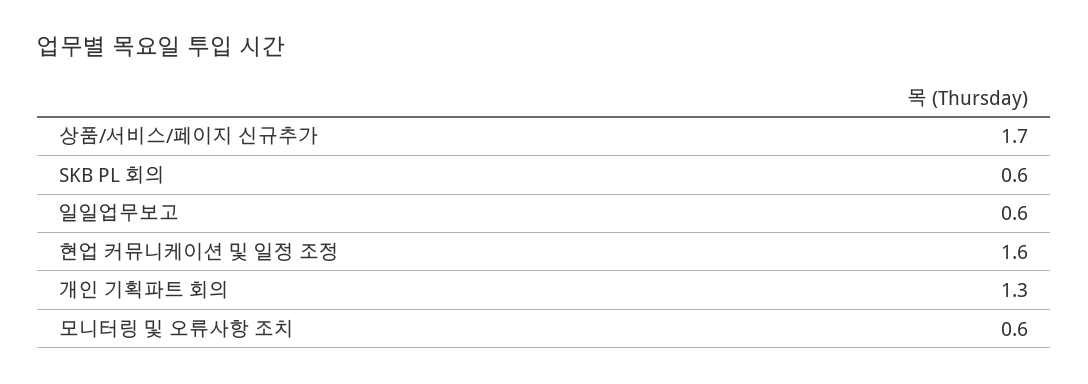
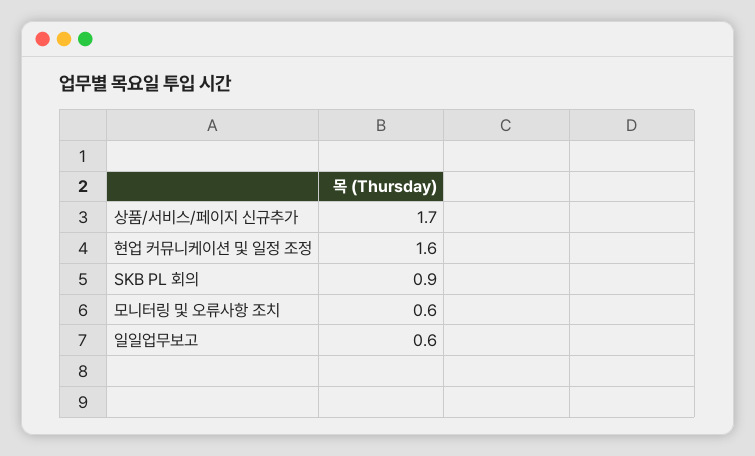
  {
    "상품/서비스/페이지 신규추가": 1.7,
-   "SKB PL 회의": 0.6,
+   "SKB PL 회의": 0.9,
    "일일업무보고": 0.6,
    "현업 커뮤니케이션 및 일정 조정": 1.6,
-   "개인 기획파트 회의": 1.3,
    "모니터링 및 오류사항 조치": 0.6
  }

